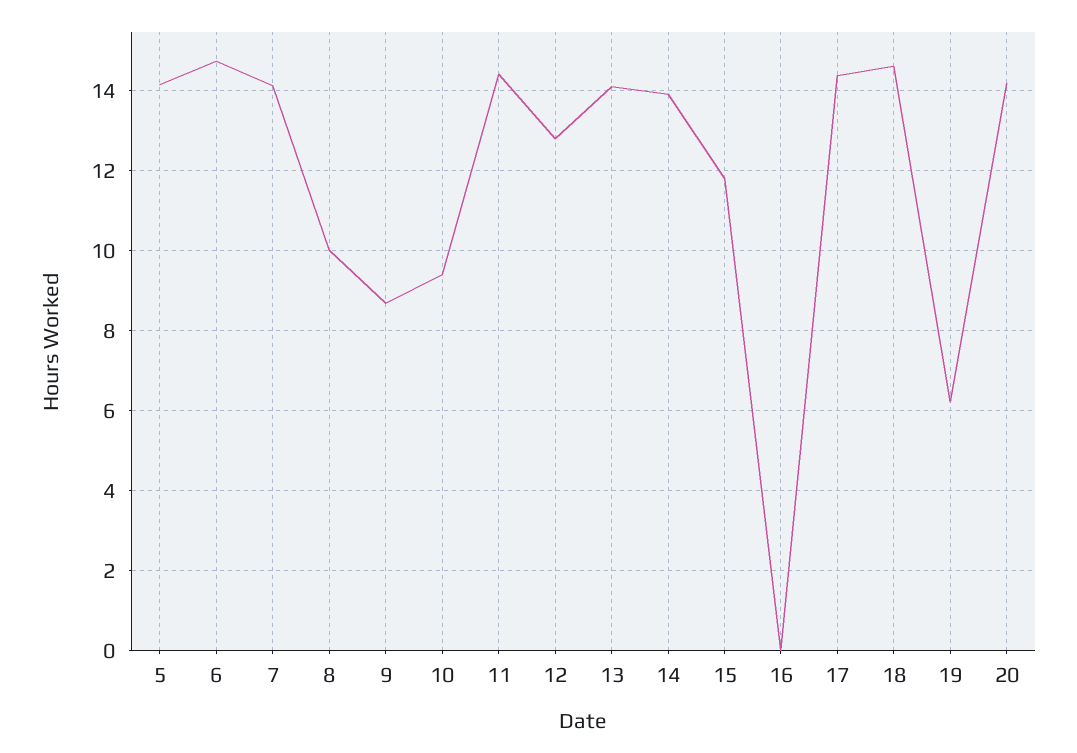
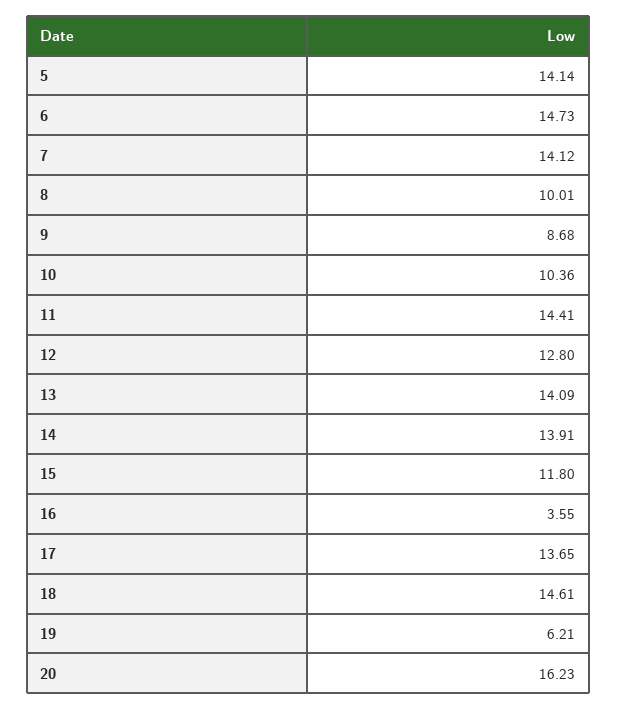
  {
    "5": 14.14,
    "6": 14.73,
    "7": 14.12,
    "8": 10.01,
    "9": 8.68,
-   "10": 9.4,
+   "10": 10.36,
    "11": 14.41,
    "12": 12.8,
    "13": 14.09,
    "14": 13.91,
    "15": 11.8,
-   "16": 0,
+   "16": 3.55,
-   "17": 14.4,
+   "17": 13.65,
    "18": 14.61,
    "19": 6.21,
-   "20": 14.2
+   "20": 16.23
  }

